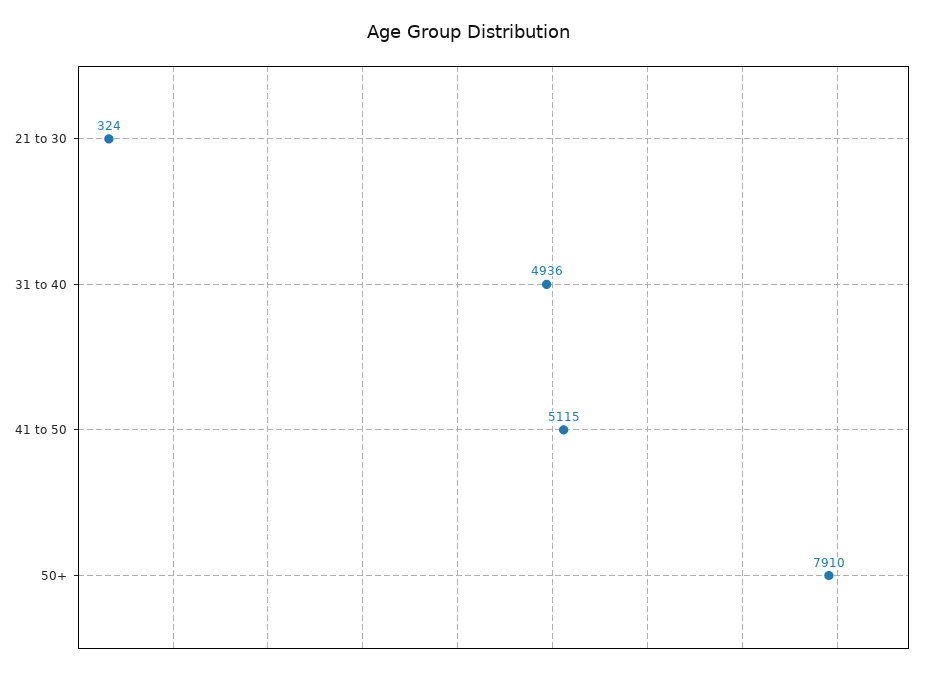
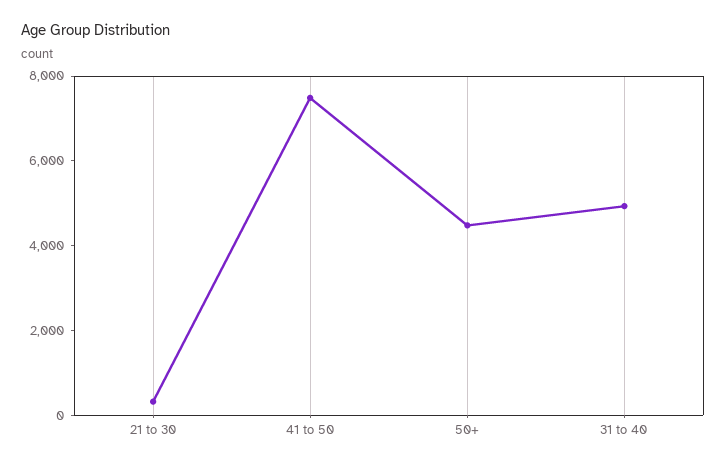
  {
    "21 to 30": 324,
    "31 to 40": 4936,
-   "41 to 50": 5115,
+   "41 to 50": 7500,
-   "50+": 7910
+   "50+": 4500
  }

